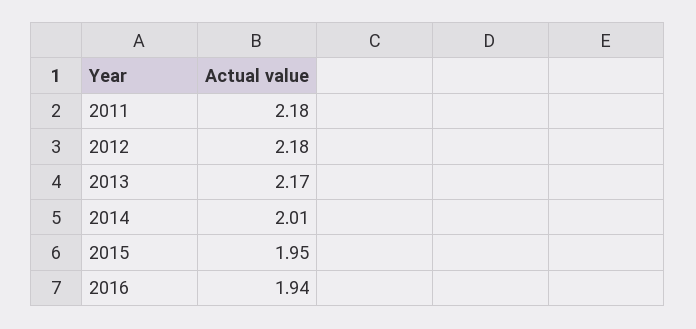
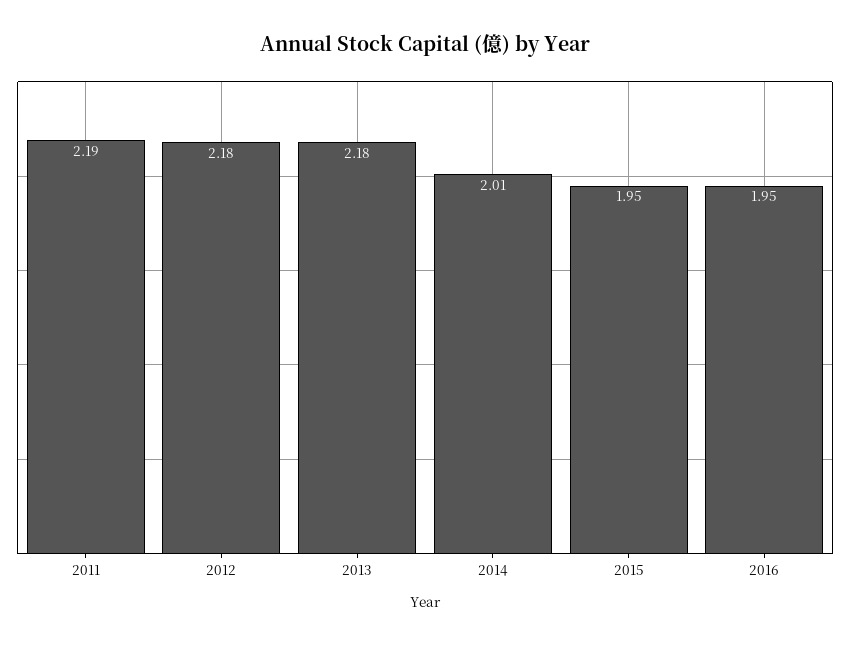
  {
-   "2011": 2.18,
+   "2011": 2.19,
    "2012": 2.18,
-   "2013": 2.17,
+   "2013": 2.18,
    "2014": 2.01,
    "2015": 1.95,
-   "2016": 1.94
+   "2016": 1.95
  }

